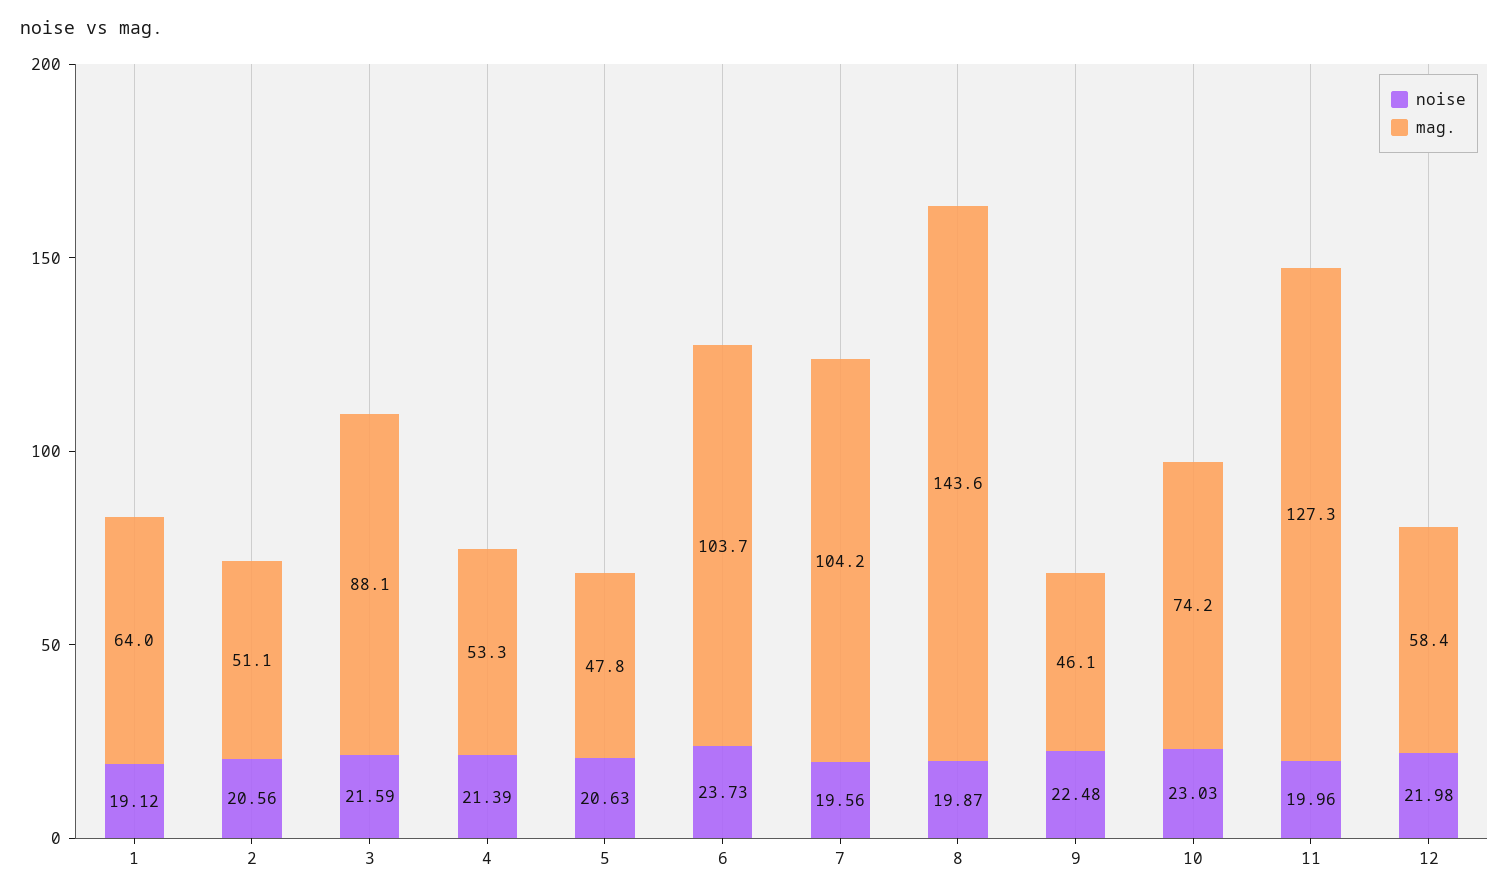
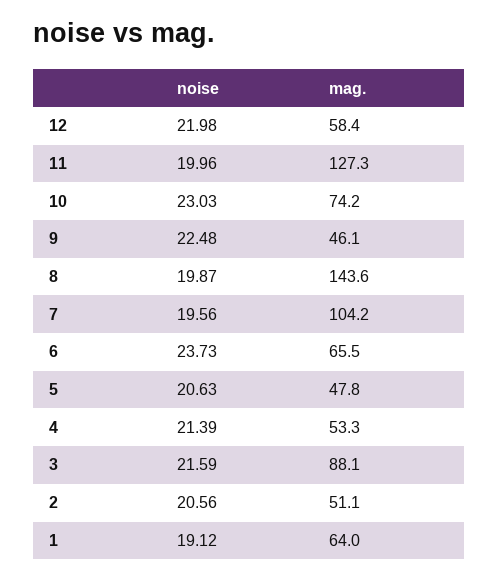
  {
    "noise": {
      "1": 19.12,
      "2": 20.56,
      "3": 21.59,
      "4": 21.39,
      "5": 20.63,
      "6": 23.73,
      "7": 19.56,
      "8": 19.87,
      "9": 22.48,
      "10": 23.03,
      "11": 19.96,
      "12": 21.98
    },
    "mag.": {
      "1": 64,
      "2": 51.1,
      "3": 88.1,
      "4": 53.3,
      "5": 47.8,
-     "6": 103.7,
+     "6": 65.5,
      "7": 104.2,
      "8": 143.6,
      "9": 46.1,
      "10": 74.2,
      "11": 127.3,
      "12": 58.4
    }
  }

